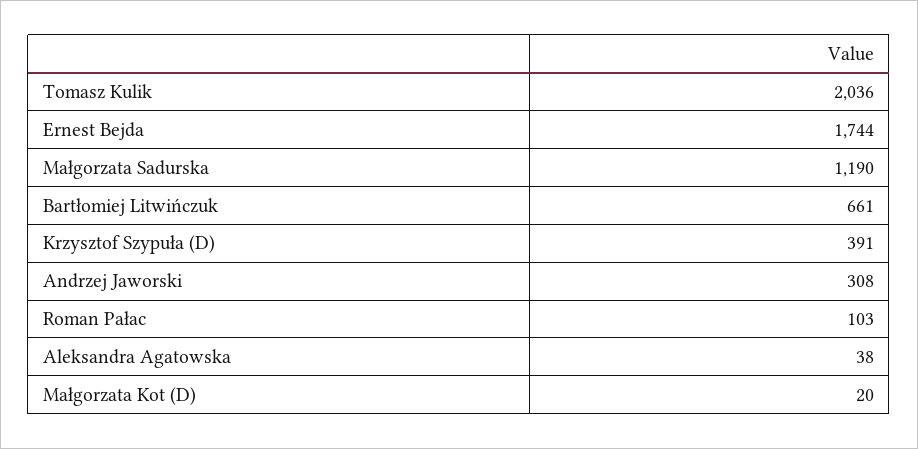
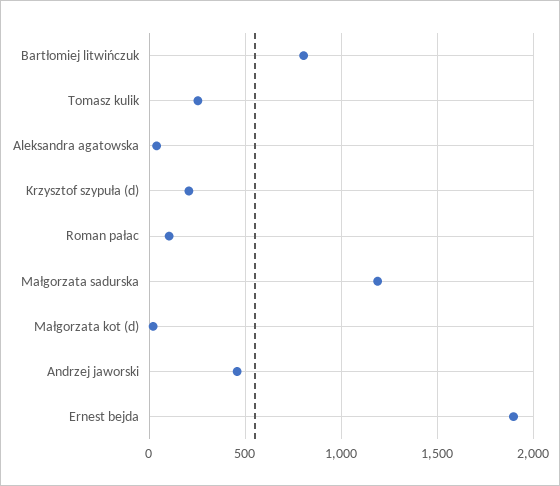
  {
-   "Tomasz Kulik": 2036,
+   "Tomasz Kulik": 250,
-   "Ernest Bejda": 1744,
+   "Ernest Bejda": 1900,
    "Małgorzata Sadurska": 1190,
-   "Bartłomiej Litwińczuk": 661,
+   "Bartłomiej Litwińczuk": 800,
-   "Krzysztof Szypuła (D)": 391,
+   "Krzysztof Szypuła (D)": 200,
-   "Andrzej Jaworski": 308,
+   "Andrzej Jaworski": 450,
    "Roman Pałac": 103,
    "Aleksandra Agatowska": 38,
    "Małgorzata Kot (D)": 20
  }

